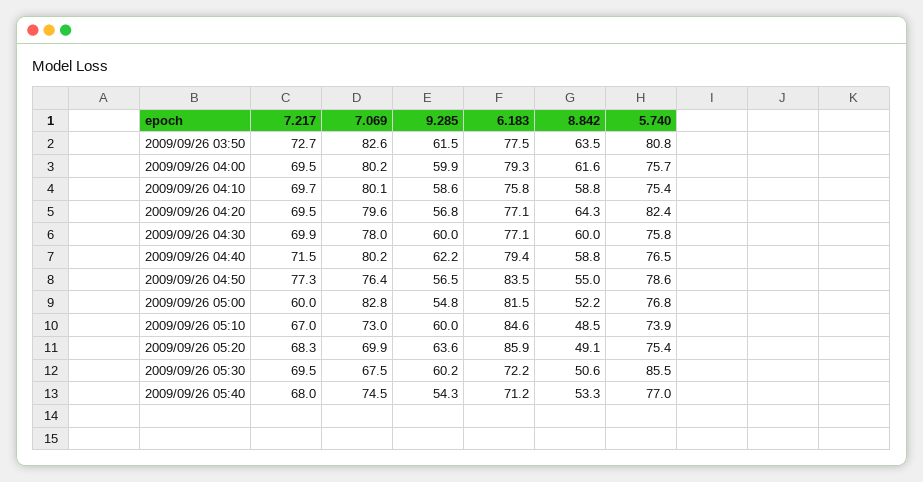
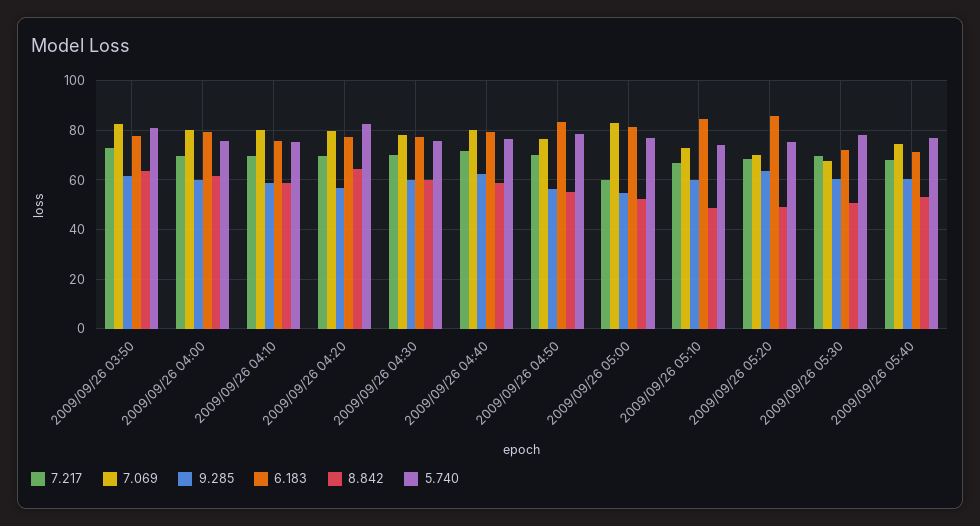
  {
    "7.217": {
      "2009/09/26 03:50": 72.7,
      "2009/09/26 04:00": 69.5,
      "2009/09/26 04:10": 69.7,
      "2009/09/26 04:20": 69.5,
      "2009/09/26 04:30": 69.9,
      "2009/09/26 04:40": 71.5,
-     "2009/09/26 04:50": 77.3,
+     "2009/09/26 04:50": 70,
      "2009/09/26 05:00": 60,
      "2009/09/26 05:10": 67,
      "2009/09/26 05:20": 68.3,
      "2009/09/26 05:30": 69.5,
      "2009/09/26 05:40": 68
    },
    "7.069": {
      "2009/09/26 03:50": 82.6,
      "2009/09/26 04:00": 80.2,
      "2009/09/26 04:10": 80.1,
      "2009/09/26 04:20": 79.6,
      "2009/09/26 04:30": 78,
      "2009/09/26 04:40": 80.2,
      "2009/09/26 04:50": 76.4,
      "2009/09/26 05:00": 82.8,
      "2009/09/26 05:10": 73,
      "2009/09/26 05:20": 69.9,
      "2009/09/26 05:30": 67.5,
      "2009/09/26 05:40": 74.5
    },
    "9.285": {
      "2009/09/26 03:50": 61.5,
      "2009/09/26 04:00": 59.9,
      "2009/09/26 04:10": 58.6,
      "2009/09/26 04:20": 56.8,
      "2009/09/26 04:30": 60,
      "2009/09/26 04:40": 62.2,
      "2009/09/26 04:50": 56.5,
      "2009/09/26 05:00": 54.8,
      "2009/09/26 05:10": 60,
      "2009/09/26 05:20": 63.6,
      "2009/09/26 05:30": 60.2,
-     "2009/09/26 05:40": 54.3
+     "2009/09/26 05:40": 60
    },
    "6.183": {
      "2009/09/26 03:50": 77.5,
      "2009/09/26 04:00": 79.3,
      "2009/09/26 04:10": 75.8,
      "2009/09/26 04:20": 77.1,
      "2009/09/26 04:30": 77.1,
      "2009/09/26 04:40": 79.4,
      "2009/09/26 04:50": 83.5,
      "2009/09/26 05:00": 81.5,
      "2009/09/26 05:10": 84.6,
      "2009/09/26 05:20": 85.9,
      "2009/09/26 05:30": 72.2,
      "2009/09/26 05:40": 71.2
    },
    "8.842": {
      "2009/09/26 03:50": 63.5,
      "2009/09/26 04:00": 61.6,
      "2009/09/26 04:10": 58.8,
      "2009/09/26 04:20": 64.3,
      "2009/09/26 04:30": 60,
      "2009/09/26 04:40": 58.8,
      "2009/09/26 04:50": 55,
      "2009/09/26 05:00": 52.2,
      "2009/09/26 05:10": 48.5,
      "2009/09/26 05:20": 49.1,
      "2009/09/26 05:30": 50.6,
      "2009/09/26 05:40": 53.3
    },
    "5.740": {
      "2009/09/26 03:50": 80.8,
      "2009/09/26 04:00": 75.7,
      "2009/09/26 04:10": 75.4,
      "2009/09/26 04:20": 82.4,
      "2009/09/26 04:30": 75.8,
      "2009/09/26 04:40": 76.5,
      "2009/09/26 04:50": 78.6,
      "2009/09/26 05:00": 76.8,
      "2009/09/26 05:10": 73.9,
      "2009/09/26 05:20": 75.4,
-     "2009/09/26 05:30": 85.5,
+     "2009/09/26 05:30": 77.5,
      "2009/09/26 05:40": 77
    }
  }

